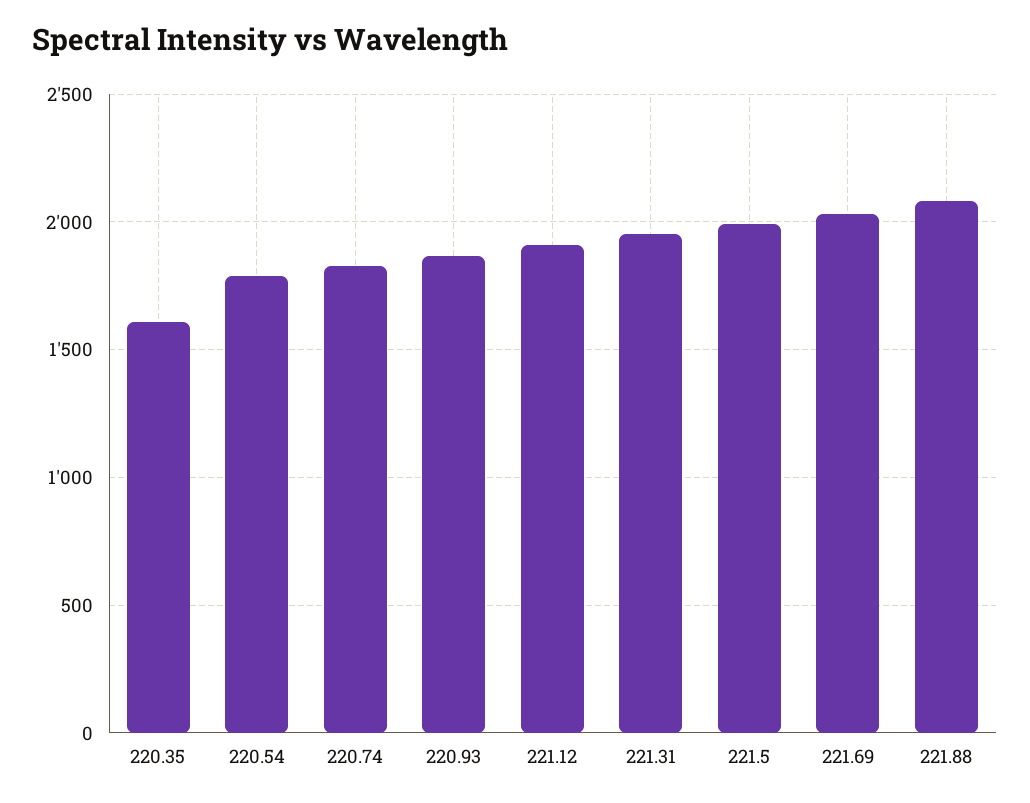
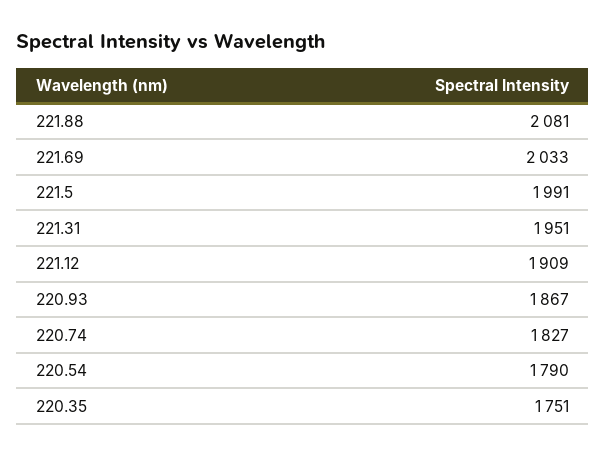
  {
-   "220.35": 1600,
+   "220.35": 1751,
    "220.54": 1790,
    "220.74": 1827,
    "220.93": 1867,
    "221.12": 1909,
    "221.31": 1951,
    "221.5": 1991,
    "221.69": 2033,
    "221.88": 2081
  }

